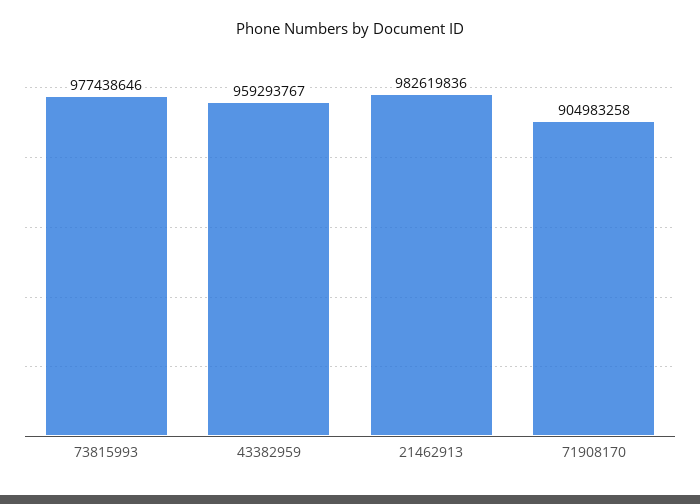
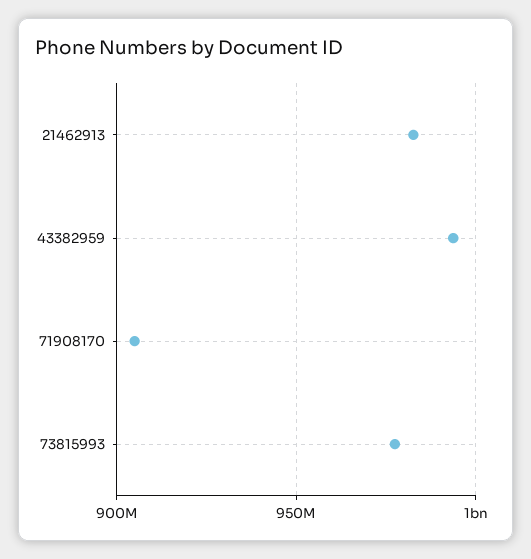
  {
    "73815993": 977438646,
-   "43382959": 959293767,
+   "43382959": 995000000,
    "21462913": 982619836,
    "71908170": 904983258
  }

